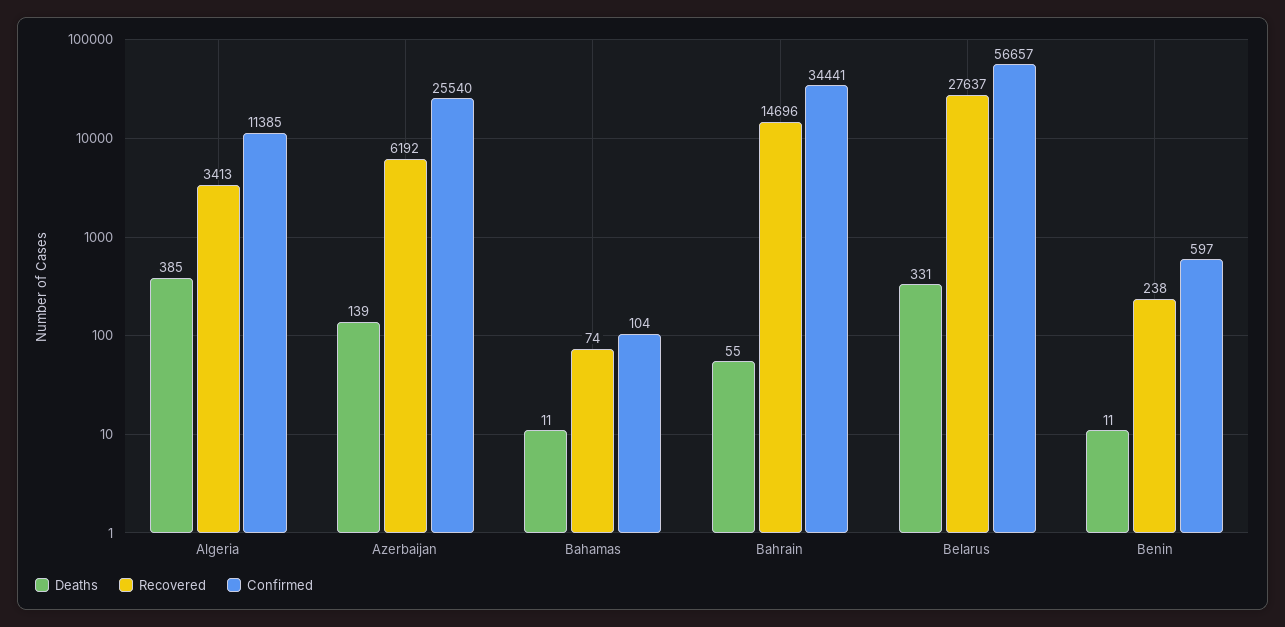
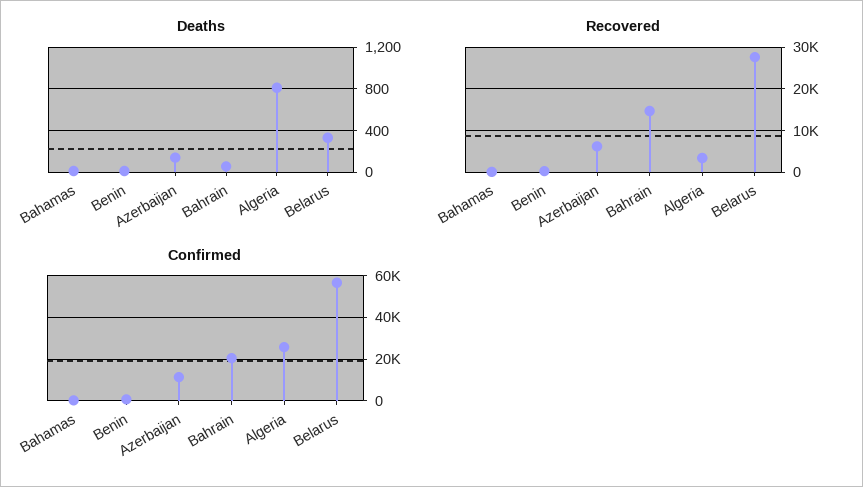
  {
    "Deaths": {
-     "Algeria": 385,
+     "Algeria": 800,
      "Azerbaijan": 139,
      "Bahamas": 11,
      "Bahrain": 55,
      "Belarus": 331,
      "Benin": 11
    },
    "Recovered": {
      "Algeria": 3413,
      "Azerbaijan": 6192,
      "Bahamas": 74,
      "Bahrain": 14696,
      "Belarus": 27637,
      "Benin": 238
    },
    "Confirmed": {
-     "Algeria": 11385,
+     "Algeria": 25000,
-     "Azerbaijan": 25540,
+     "Azerbaijan": 10000,
      "Bahamas": 104,
-     "Bahrain": 34441,
+     "Bahrain": 20000,
      "Belarus": 56657,
      "Benin": 597
    }
  }

